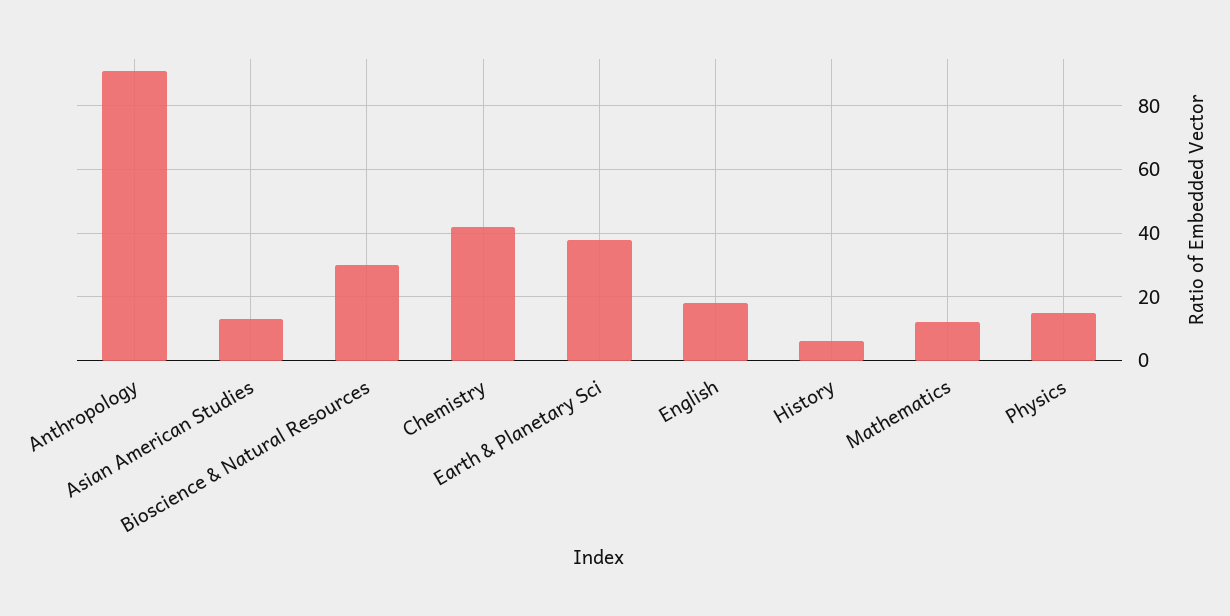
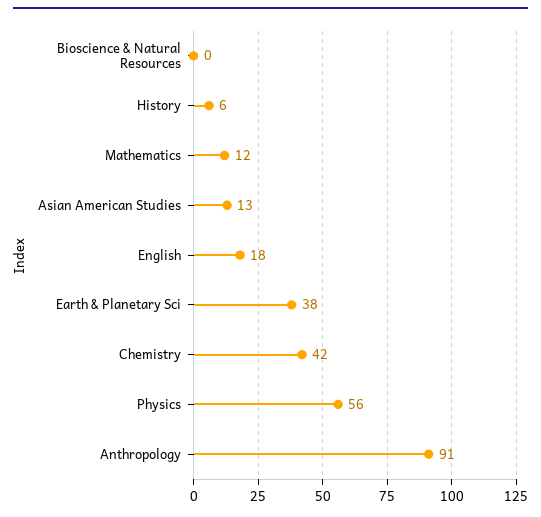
  {
    "Anthropology": 91,
    "Asian American Studies": 13,
-   "Bioscience & Natural Resources": 30,
+   "Bioscience & Natural Resources": 0,
    "Chemistry": 42,
    "Earth & Planetary Sci": 38,
    "English": 18,
    "History": 6,
    "Mathematics": 12,
-   "Physics": 15
+   "Physics": 56
  }

